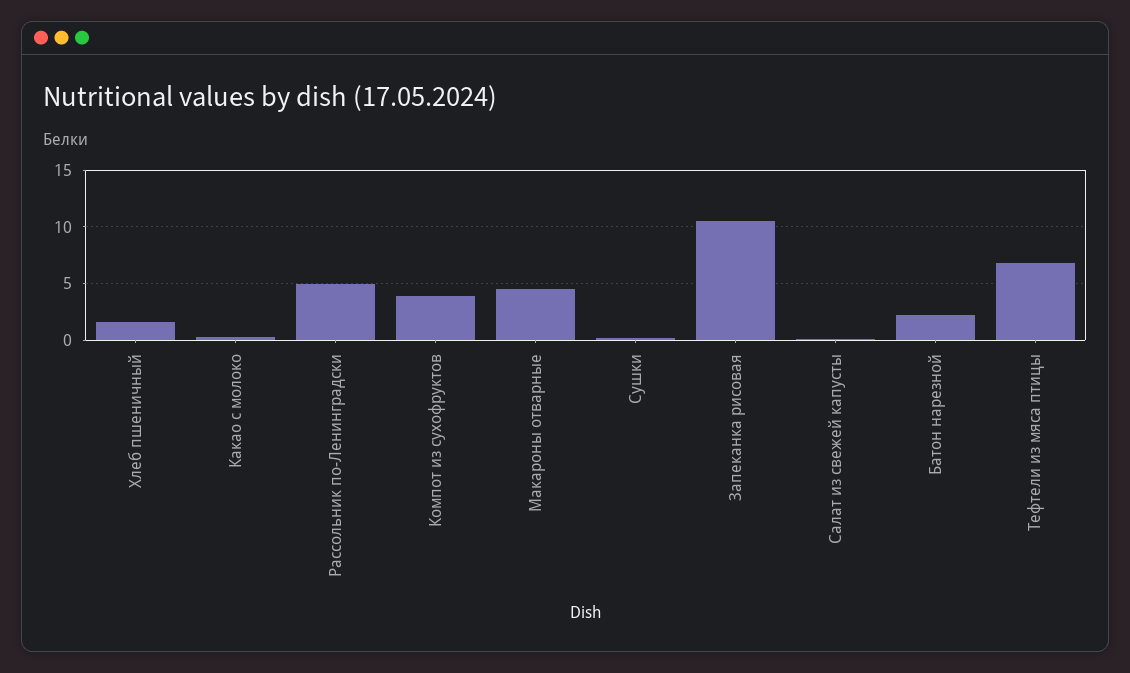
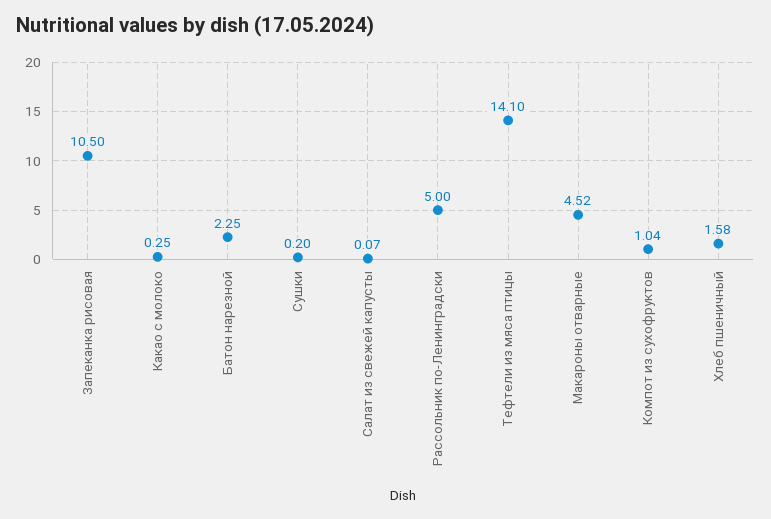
  {
    "Хлеб пшеничный": 1.58,
    "Какао с молоко": 0.25,
    "Рассольник по-Ленинградски": 5,
-   "Компот из сухофруктов": 4,
+   "Компот из сухофруктов": 1.04,
    "Макароны отварные": 4.52,
    "Сушки": 0.2,
    "Запеканка рисовая": 10.5,
    "Салат из свежей капусты": 0.07,
    "Батон нарезной": 2.25,
-   "Тефтели из мяса птицы": 7
+   "Тефтели из мяса птицы": 14.1
  }

